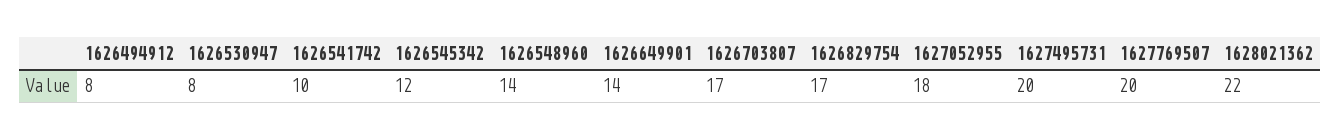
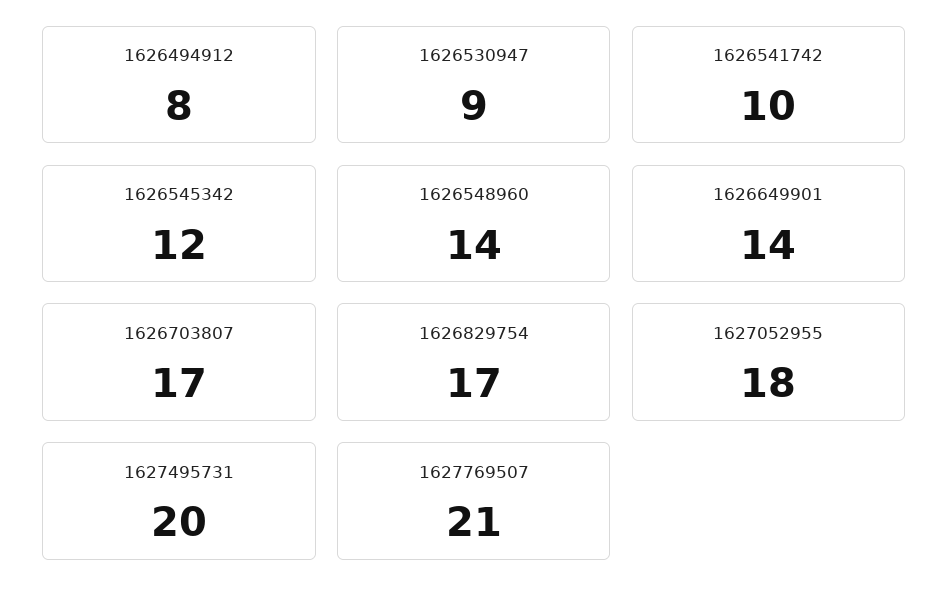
  {
    "1626494912": 8,
-   "1626530947": 8,
+   "1626530947": 9,
    "1626541742": 10,
    "1626545342": 12,
    "1626548960": 14,
    "1626649901": 14,
    "1626703807": 17,
    "1626829754": 17,
    "1627052955": 18,
    "1627495731": 20,
-   "1627769507": 20,
+   "1627769507": 21
-   "1628021362": 22
  }

